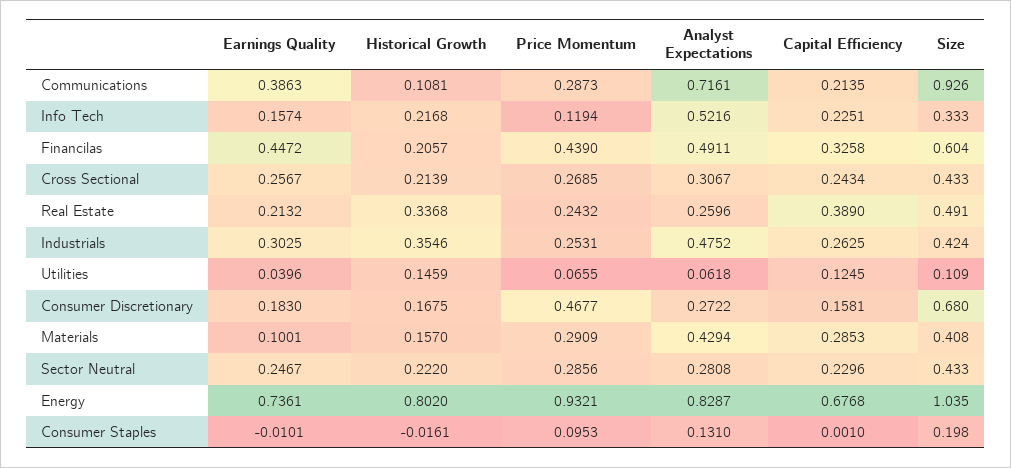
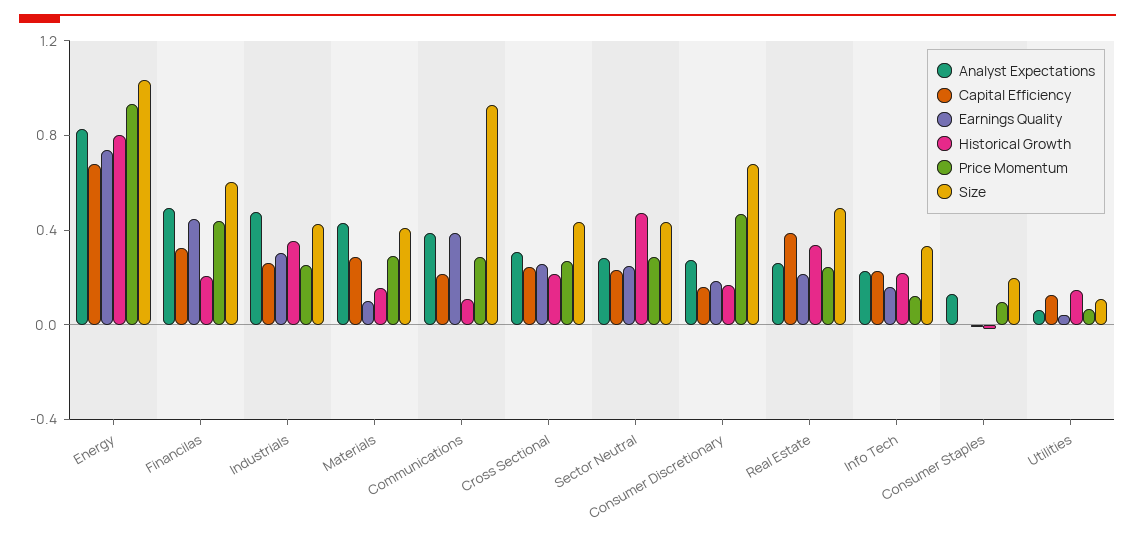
  {
    "Earnings Quality": {
      "Communications": 0.3863,
      "Info Tech": 0.1574,
      "Financilas": 0.4472,
      "Cross Sectional": 0.2567,
      "Real Estate": 0.2132,
      "Industrials": 0.3025,
      "Utilities": 0.0396,
      "Consumer Discretionary": 0.183,
      "Materials": 0.1001,
      "Sector Neutral": 0.2467,
      "Energy": 0.7361,
      "Consumer Staples": -0.0101
    },
    "Historical Growth": {
      "Communications": 0.1081,
      "Info Tech": 0.2168,
      "Financilas": 0.2057,
      "Cross Sectional": 0.2139,
      "Real Estate": 0.3368,
      "Industrials": 0.3546,
      "Utilities": 0.1459,
      "Consumer Discretionary": 0.1675,
      "Materials": 0.157,
-     "Sector Neutral": 0.222,
+     "Sector Neutral": 0.5,
      "Energy": 0.802,
      "Consumer Staples": -0.0161
    },
    "Price Momentum": {
      "Communications": 0.2873,
      "Info Tech": 0.1194,
      "Financilas": 0.439,
      "Cross Sectional": 0.2685,
      "Real Estate": 0.2432,
      "Industrials": 0.2531,
      "Utilities": 0.0655,
      "Consumer Discretionary": 0.4677,
      "Materials": 0.2909,
      "Sector Neutral": 0.2856,
      "Energy": 0.9321,
      "Consumer Staples": 0.0953
    },
    "Analyst Expectations": {
-     "Communications": 0.7161,
+     "Communications": 0.4,
-     "Info Tech": 0.5216,
+     "Info Tech": 0.2,
      "Financilas": 0.4911,
      "Cross Sectional": 0.3067,
      "Real Estate": 0.2596,
      "Industrials": 0.4752,
      "Utilities": 0.0618,
      "Consumer Discretionary": 0.2722,
      "Materials": 0.4294,
      "Sector Neutral": 0.2808,
      "Energy": 0.8287,
      "Consumer Staples": 0.131
    },
    "Capital Efficiency": {
      "Communications": 0.2135,
      "Info Tech": 0.2251,
      "Financilas": 0.3258,
      "Cross Sectional": 0.2434,
      "Real Estate": 0.389,
      "Industrials": 0.2625,
      "Utilities": 0.1245,
      "Consumer Discretionary": 0.1581,
      "Materials": 0.2853,
      "Sector Neutral": 0.2296,
      "Energy": 0.6768,
      "Consumer Staples": 0.001
    },
    "Size": {
      "Communications": 0.926,
      "Info Tech": 0.333,
      "Financilas": 0.604,
      "Cross Sectional": 0.433,
      "Real Estate": 0.491,
      "Industrials": 0.424,
      "Utilities": 0.109,
      "Consumer Discretionary": 0.68,
      "Materials": 0.408,
      "Sector Neutral": 0.433,
      "Energy": 1.035,
      "Consumer Staples": 0.198
    }
  }

